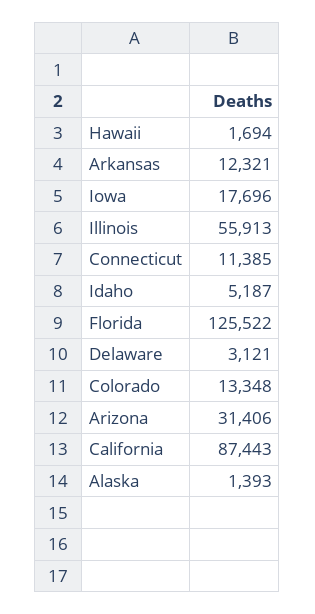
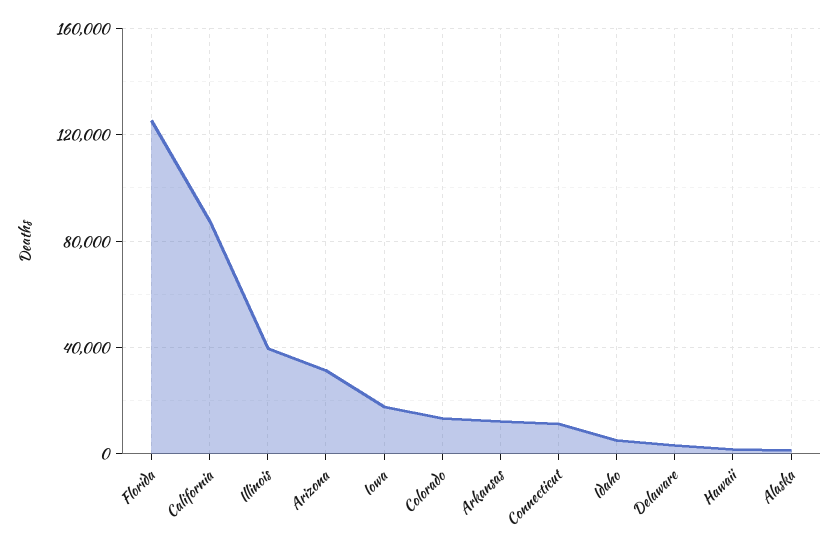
  {
    "Hawaii": 1694,
    "Arkansas": 12321,
    "Iowa": 17696,
-   "Illinois": 55913,
+   "Illinois": 40000,
    "Connecticut": 11385,
    "Idaho": 5187,
    "Florida": 125522,
    "Delaware": 3121,
    "Colorado": 13348,
    "Arizona": 31406,
    "California": 87443,
    "Alaska": 1393
  }

